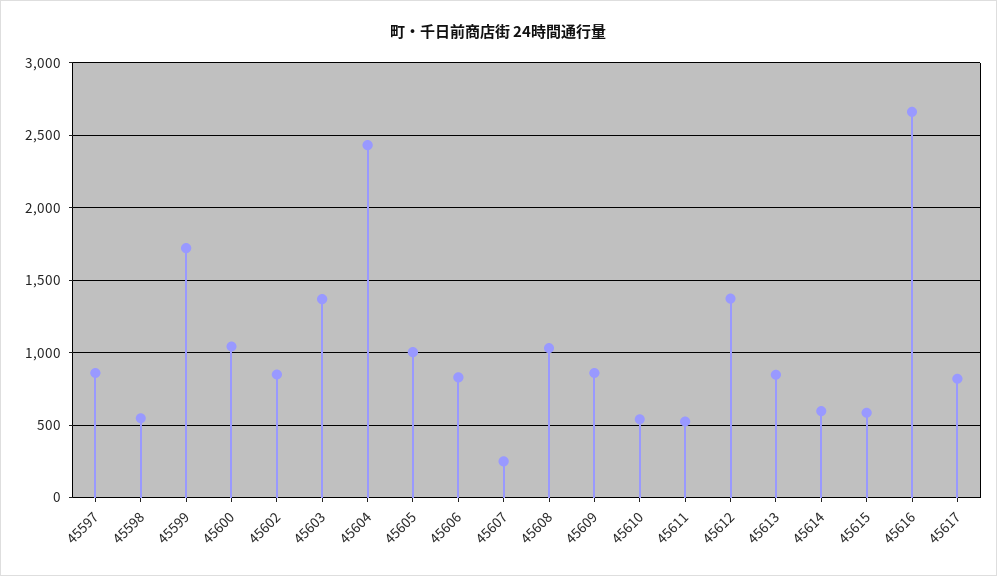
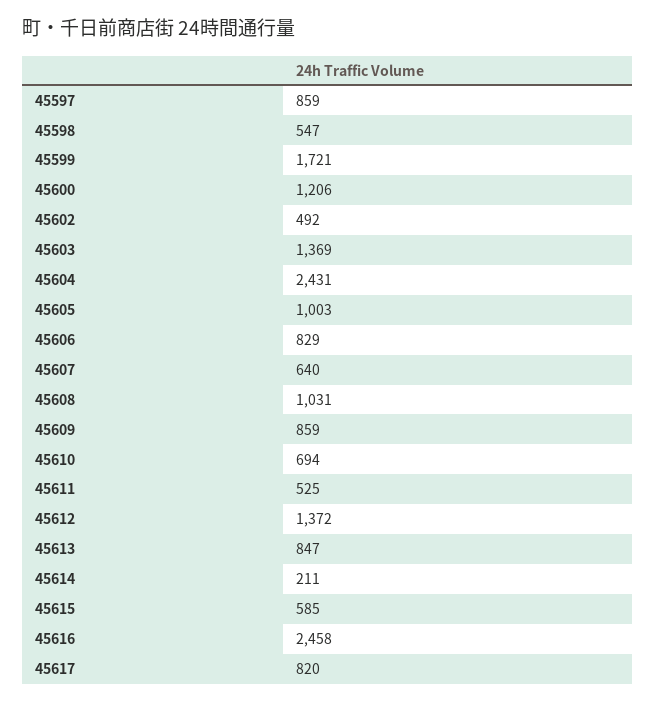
  {
    "45597": 859,
    "45598": 547,
    "45599": 1721,
-   "45600": 1050,
+   "45600": 1206,
-   "45602": 850,
+   "45602": 492,
    "45603": 1369,
    "45604": 2431,
    "45605": 1003,
    "45606": 829,
-   "45607": 250,
+   "45607": 640,
    "45608": 1031,
    "45609": 859,
-   "45610": 550,
+   "45610": 694,
    "45611": 525,
    "45612": 1372,
    "45613": 847,
-   "45614": 600,
+   "45614": 211,
    "45615": 585,
-   "45616": 2650,
+   "45616": 2458,
    "45617": 820
  }

